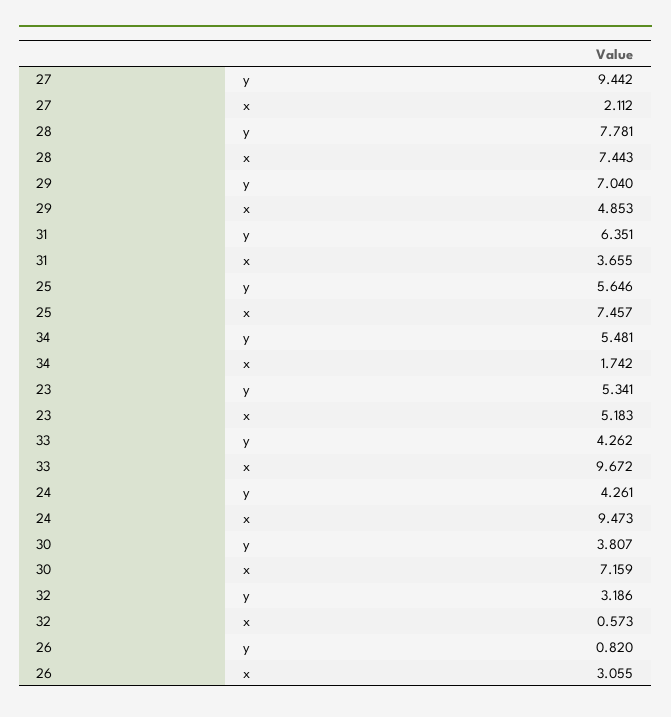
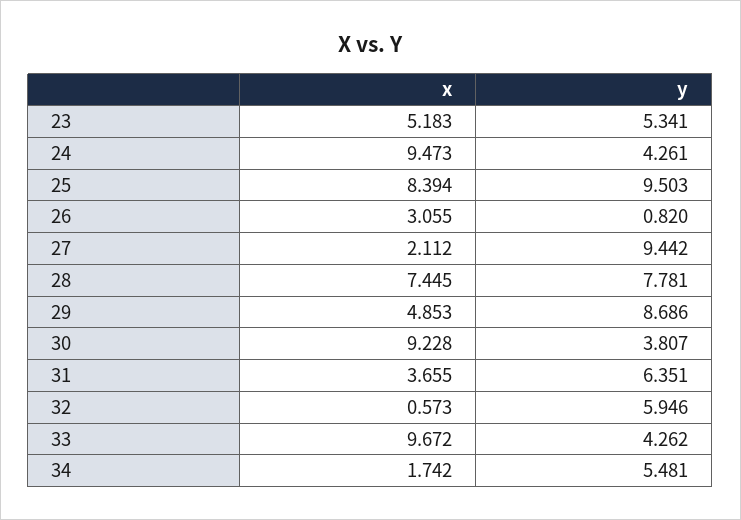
  {
    "27": {
      "y": 9.442,
      "x": 2.112
    },
    "28": {
      "y": 7.781,
-     "x": 7.443
+     "x": 7.445
    },
    "29": {
-     "y": 7.04,
+     "y": 8.686,
      "x": 4.853
    },
    "31": {
      "y": 6.351,
      "x": 3.655
    },
    "25": {
-     "y": 5.646,
+     "y": 9.503,
-     "x": 7.457
+     "x": 8.394
    },
    "34": {
      "y": 5.481,
      "x": 1.742
    },
    "23": {
      "y": 5.341,
      "x": 5.183
    },
    "33": {
      "y": 4.262,
      "x": 9.672
    },
    "24": {
      "y": 4.261,
      "x": 9.473
    },
    "30": {
      "y": 3.807,
-     "x": 7.159
+     "x": 9.228
    },
    "32": {
-     "y": 3.186,
+     "y": 5.946,
      "x": 0.573
    },
    "26": {
      "y": 0.82,
      "x": 3.055
    }
  }

